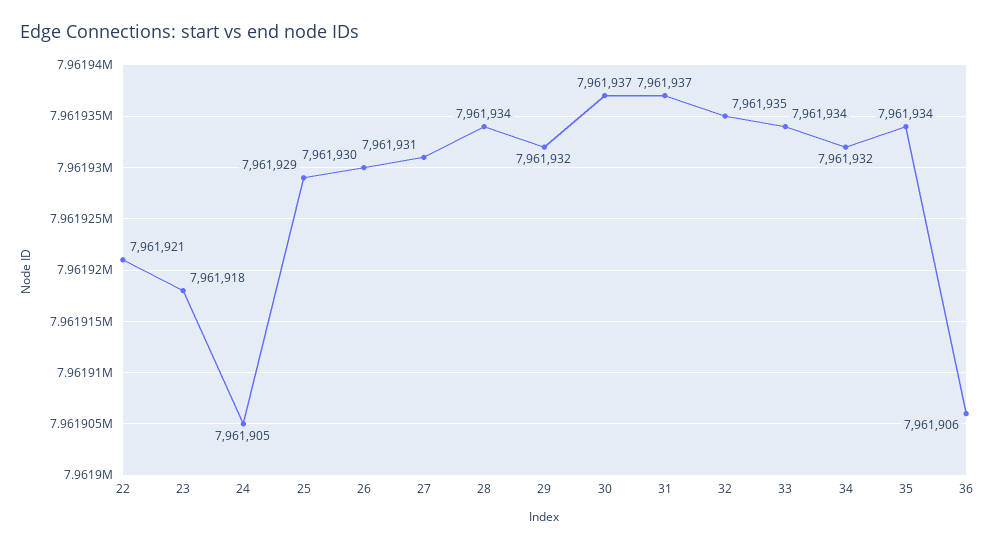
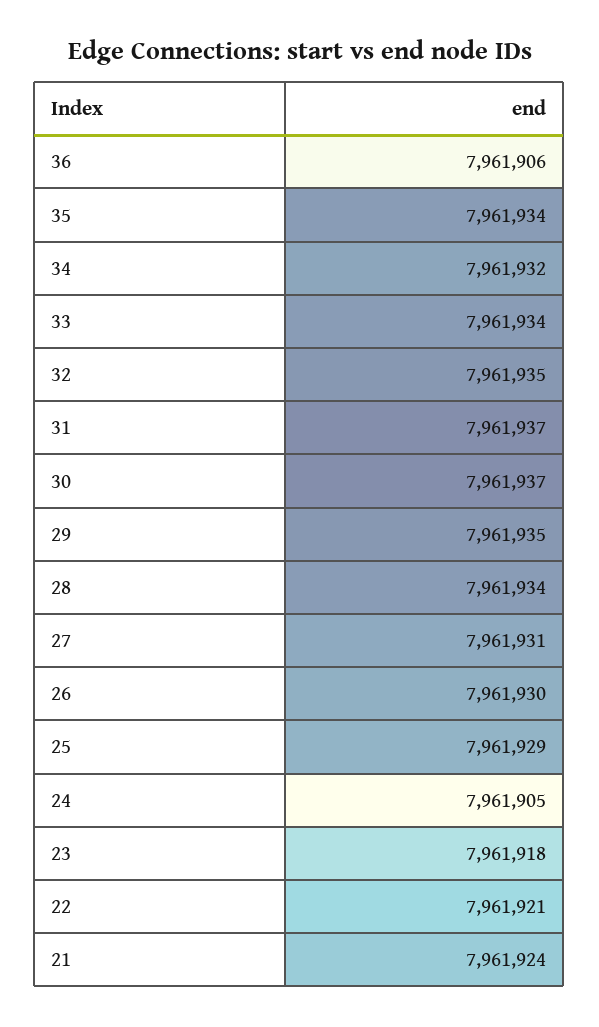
  {
    "22": 7961921,
    "23": 7961918,
    "24": 7961905,
    "25": 7961929,
    "26": 7961930,
    "27": 7961931,
    "28": 7961934,
-   "29": 7961932,
+   "29": 7961935,
    "30": 7961937,
    "31": 7961937,
    "32": 7961935,
    "33": 7961934,
    "34": 7961932,
    "35": 7961934,
-   "36": 7961906
+   "36": 7961906,
+   "21": 7961924
  }

